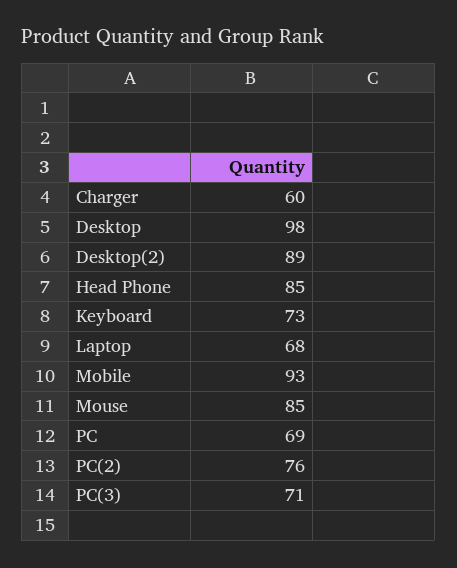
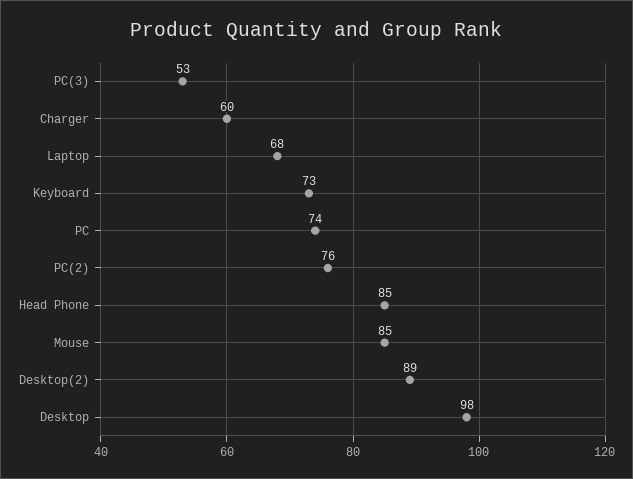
  {
    "Charger": 60,
    "Desktop": 98,
    "Desktop(2)": 89,
    "Head Phone": 85,
    "Keyboard": 73,
    "Laptop": 68,
-   "Mobile": 93,
    "Mouse": 85,
-   "PC": 69,
+   "PC": 74,
    "PC(2)": 76,
-   "PC(3)": 71
+   "PC(3)": 53
  }

